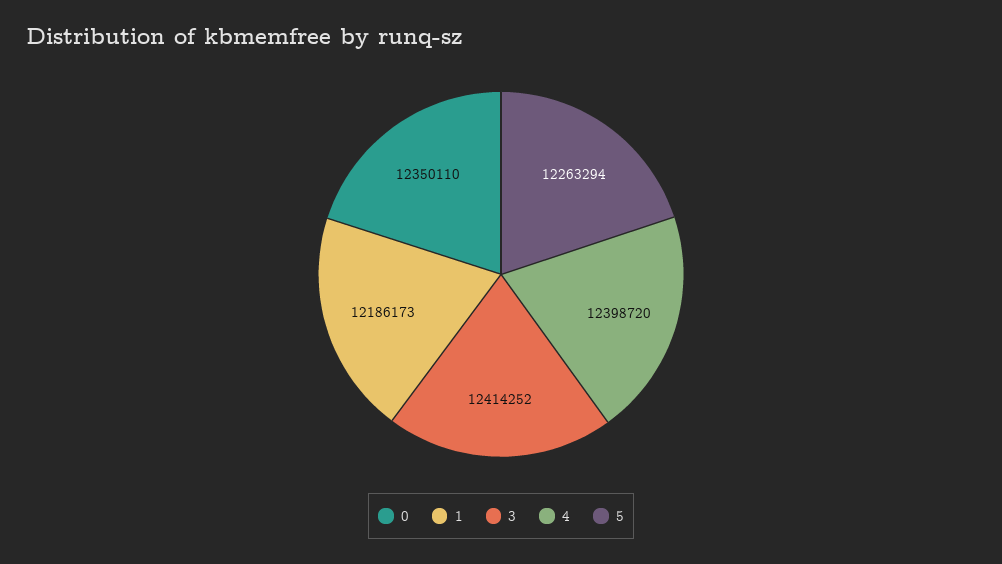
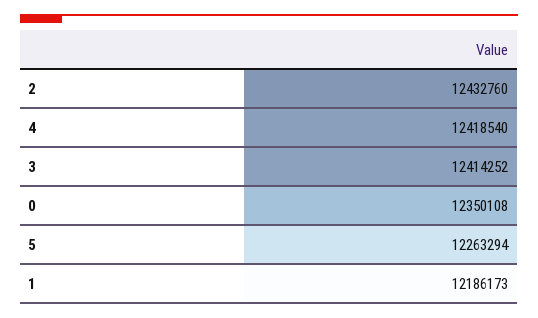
  {
-   "0": 12350110,
+   "0": 12350108,
    "1": 12186173,
    "3": 12414252,
-   "4": 12398720,
+   "4": 12418540,
-   "5": 12263294
+   "5": 12263294,
+   "2": 12432760
  }

